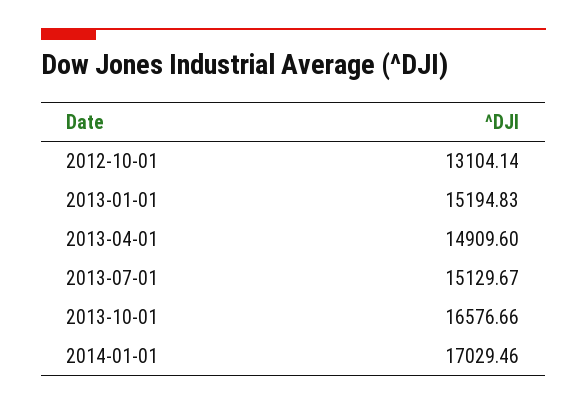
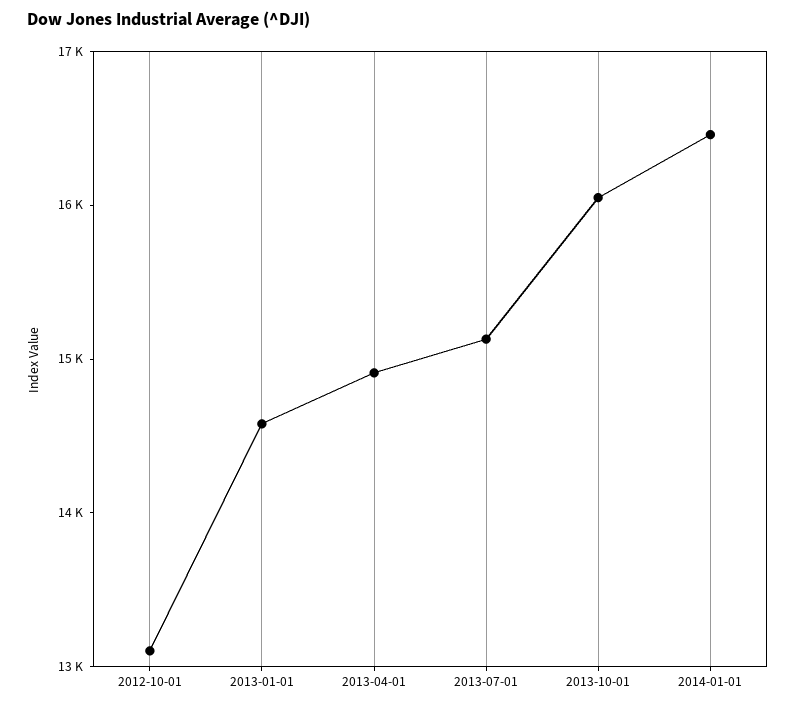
  {
    "2012-10-01": 13104.14,
-   "2013-01-01": 15194.83,
+   "2013-01-01": 14600,
    "2013-04-01": 14909.6,
    "2013-07-01": 15129.67,
-   "2013-10-01": 16576.66,
+   "2013-10-01": 16000,
-   "2014-01-01": 17029.46
+   "2014-01-01": 16400
  }

